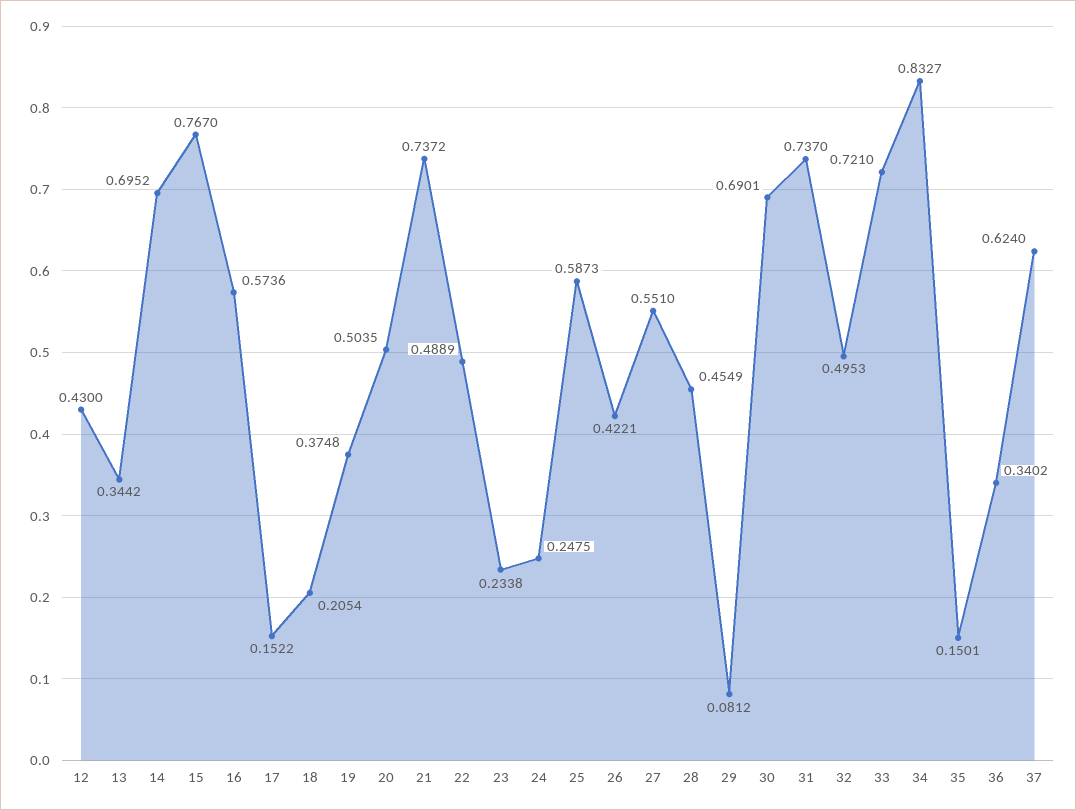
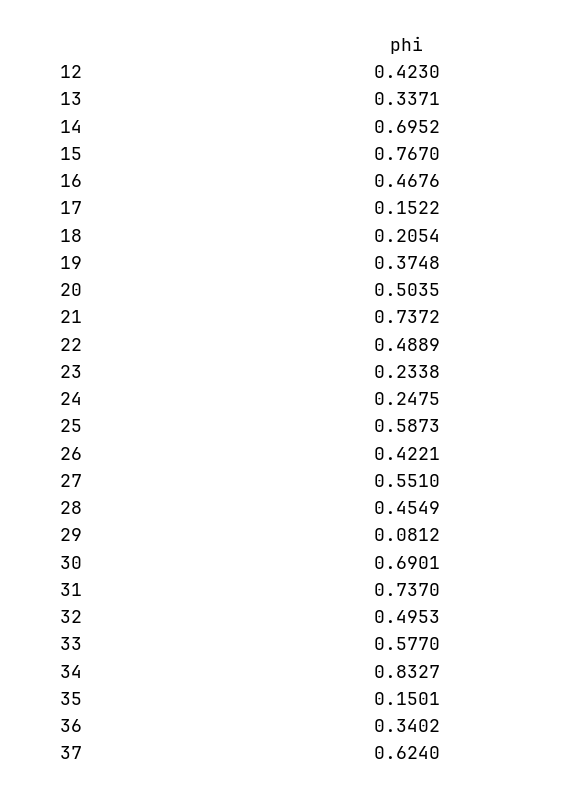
  {
-   "12": 0.43,
+   "12": 0.423,
-   "13": 0.3442,
+   "13": 0.3371,
    "14": 0.6952,
    "15": 0.767,
-   "16": 0.5736,
+   "16": 0.4676,
    "17": 0.1522,
    "18": 0.2054,
    "19": 0.3748,
    "20": 0.5035,
    "21": 0.7372,
    "22": 0.4889,
    "23": 0.2338,
    "24": 0.2475,
    "25": 0.5873,
    "26": 0.4221,
    "27": 0.551,
    "28": 0.4549,
    "29": 0.0812,
    "30": 0.6901,
    "31": 0.737,
    "32": 0.4953,
-   "33": 0.721,
+   "33": 0.577,
    "34": 0.8327,
    "35": 0.1501,
    "36": 0.3402,
    "37": 0.624
  }

